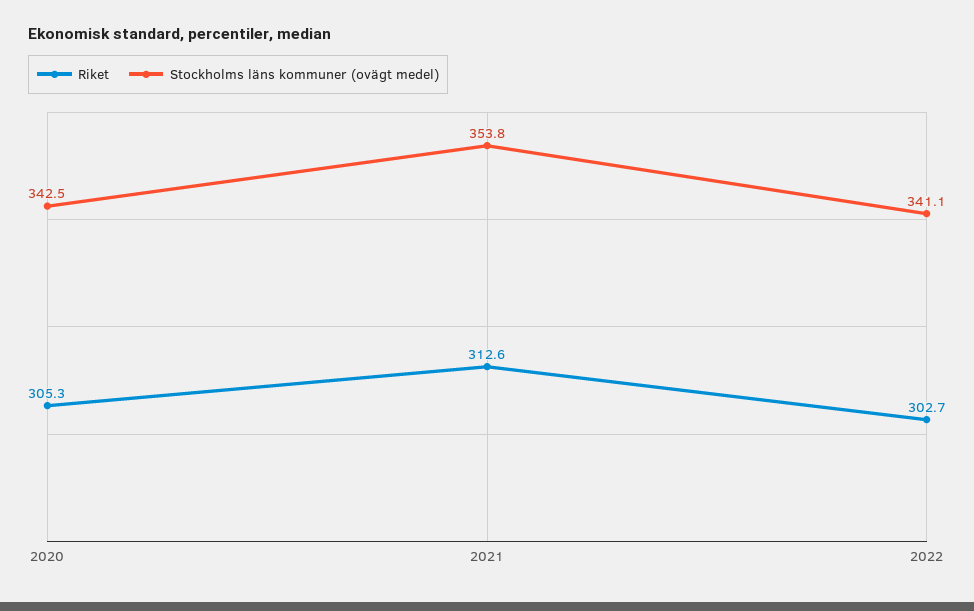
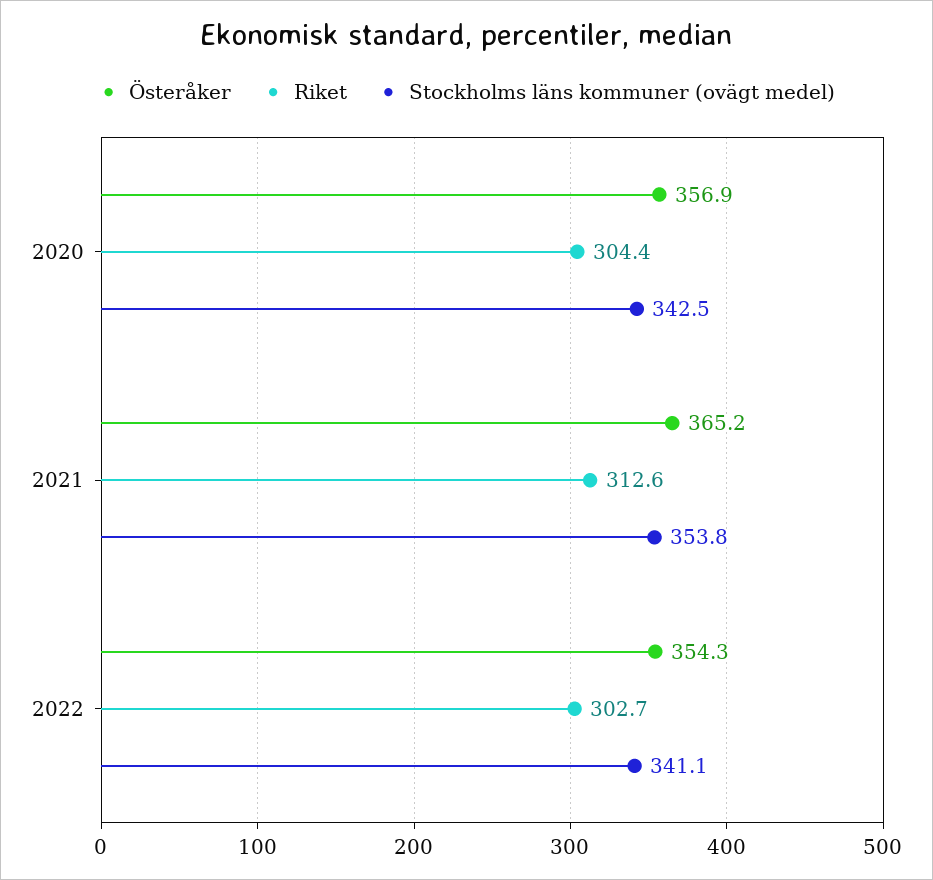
  {
    "Riket": {
-     "2020": 305.3,
+     "2020": 304.4,
      "2021": 312.6,
      "2022": 302.7
    },
    "Stockholms läns kommuner (ovägt medel)": {
      "2020": 342.5,
      "2021": 353.8,
      "2022": 341.1
-   }
+   },
+   "Österåker": {
+     "2020": 356.9,
+     "2021": 365.2,
+     "2022": 354.3
+   }
  }

